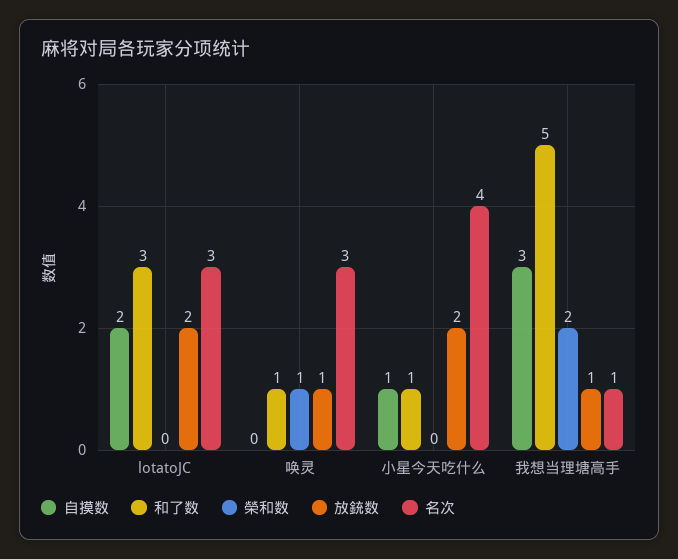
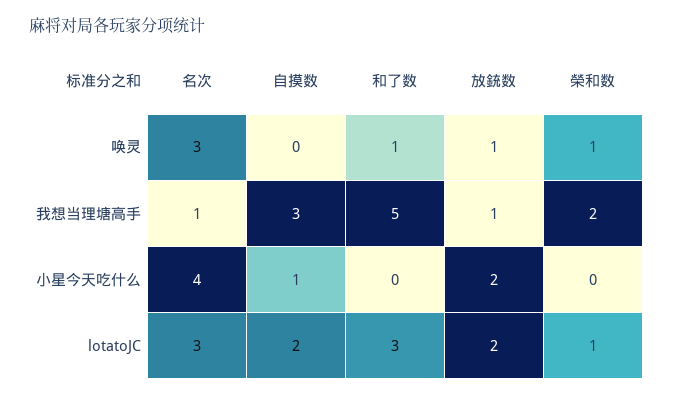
  {
    "自摸数": {
      "lotatoJC": 2,
      "唤灵": 0,
      "小星今天吃什么": 1,
      "我想当理塘高手": 3
    },
    "和了数": {
      "lotatoJC": 3,
      "唤灵": 1,
-     "小星今天吃什么": 1,
+     "小星今天吃什么": 0,
      "我想当理塘高手": 5
    },
    "榮和数": {
-     "lotatoJC": 0,
+     "lotatoJC": 1,
      "唤灵": 1,
      "小星今天吃什么": 0,
      "我想当理塘高手": 2
    },
    "放銃数": {
      "lotatoJC": 2,
      "唤灵": 1,
      "小星今天吃什么": 2,
      "我想当理塘高手": 1
    },
    "名次": {
      "lotatoJC": 3,
      "唤灵": 3,
      "小星今天吃什么": 4,
      "我想当理塘高手": 1
    }
  }

